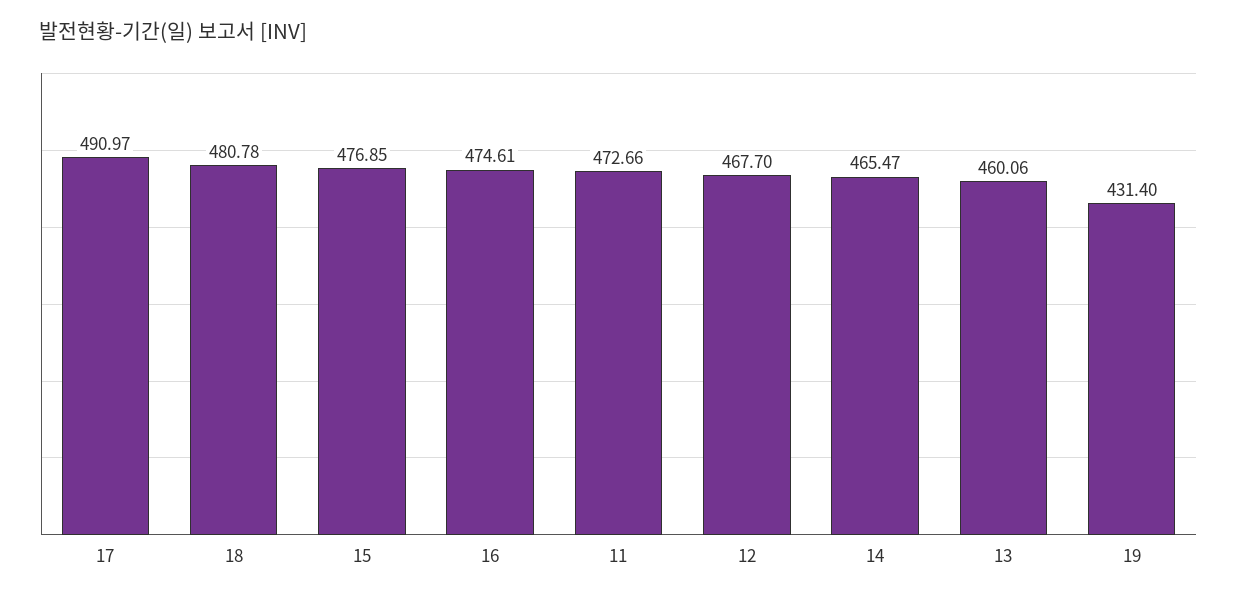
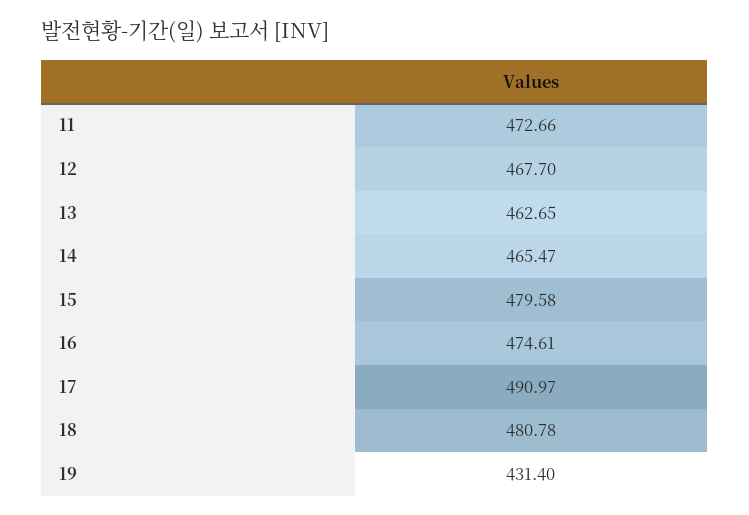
  {
    "17": 490.97,
    "18": 480.78,
-   "15": 476.85,
+   "15": 479.58,
    "16": 474.61,
    "11": 472.66,
    "12": 467.7,
    "14": 465.47,
-   "13": 460.06,
+   "13": 462.65,
    "19": 431.4
  }

